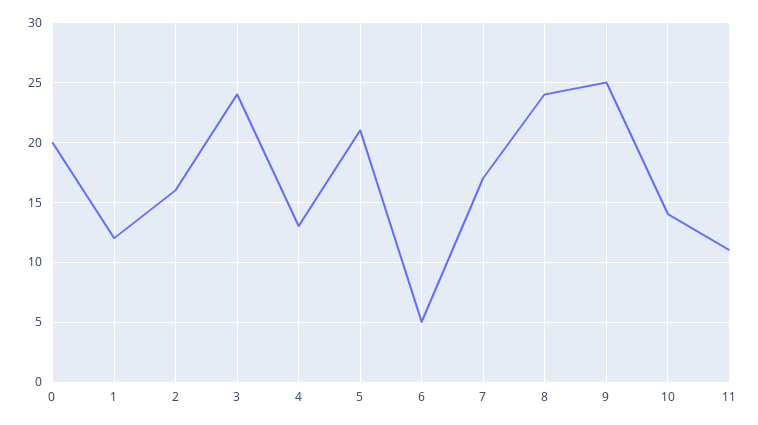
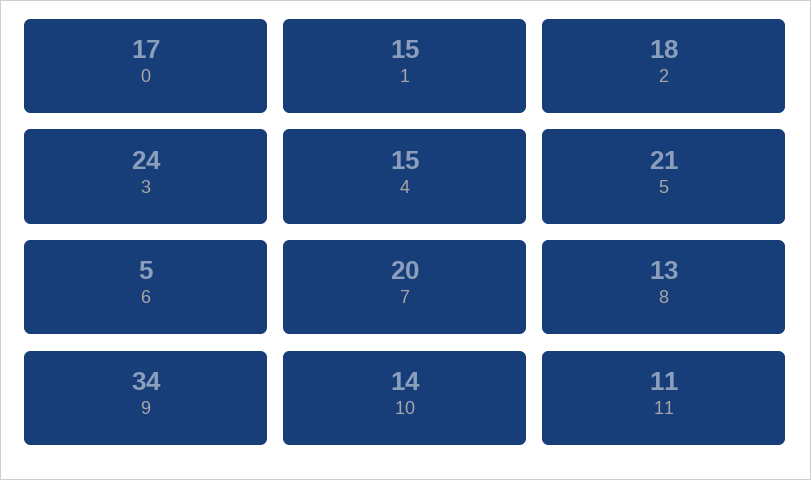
  {
-   "0": 20,
+   "0": 17,
-   "1": 12,
+   "1": 15,
-   "2": 16,
+   "2": 18,
    "3": 24,
-   "4": 13,
+   "4": 15,
    "5": 21,
    "6": 5,
-   "7": 17,
+   "7": 20,
-   "8": 24,
+   "8": 13,
-   "9": 25,
+   "9": 34,
    "10": 14,
    "11": 11
  }

